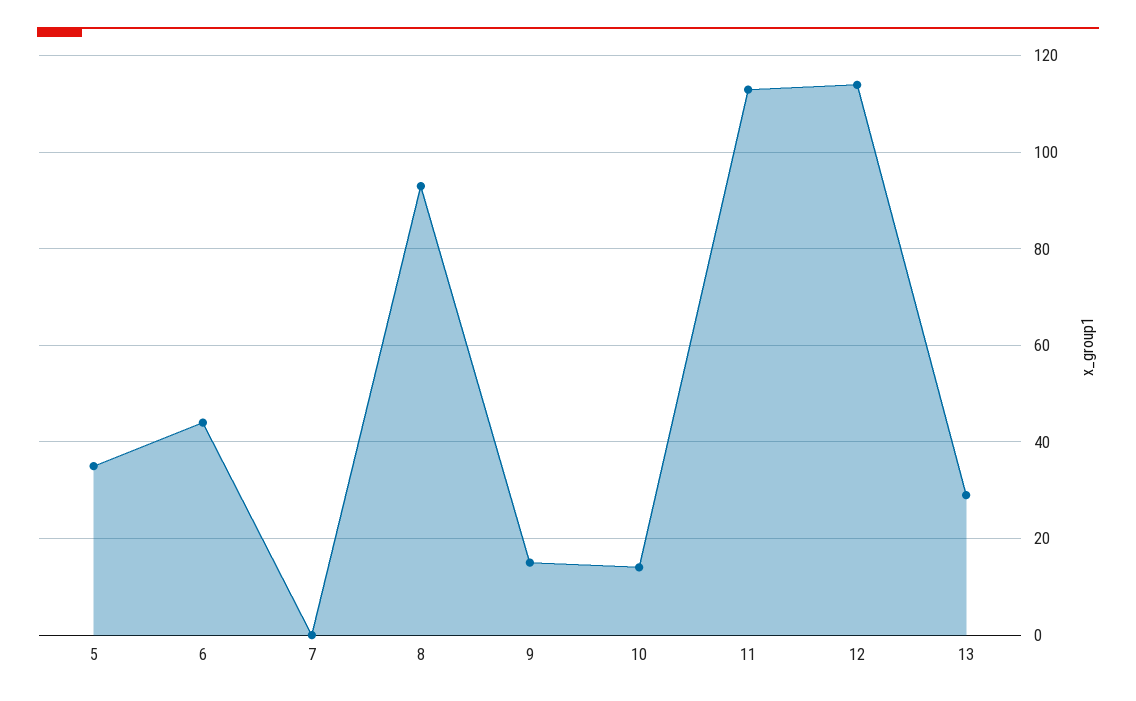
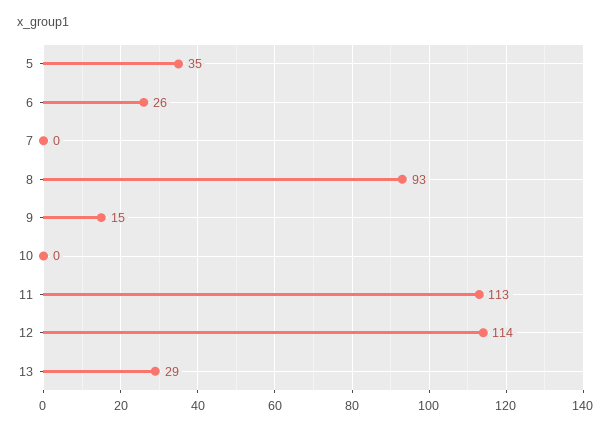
  {
    "5": 35,
-   "6": 45,
+   "6": 26,
    "7": 0,
    "8": 93,
    "9": 15,
-   "10": 15,
+   "10": 0,
    "11": 113,
    "12": 114,
    "13": 29
  }

